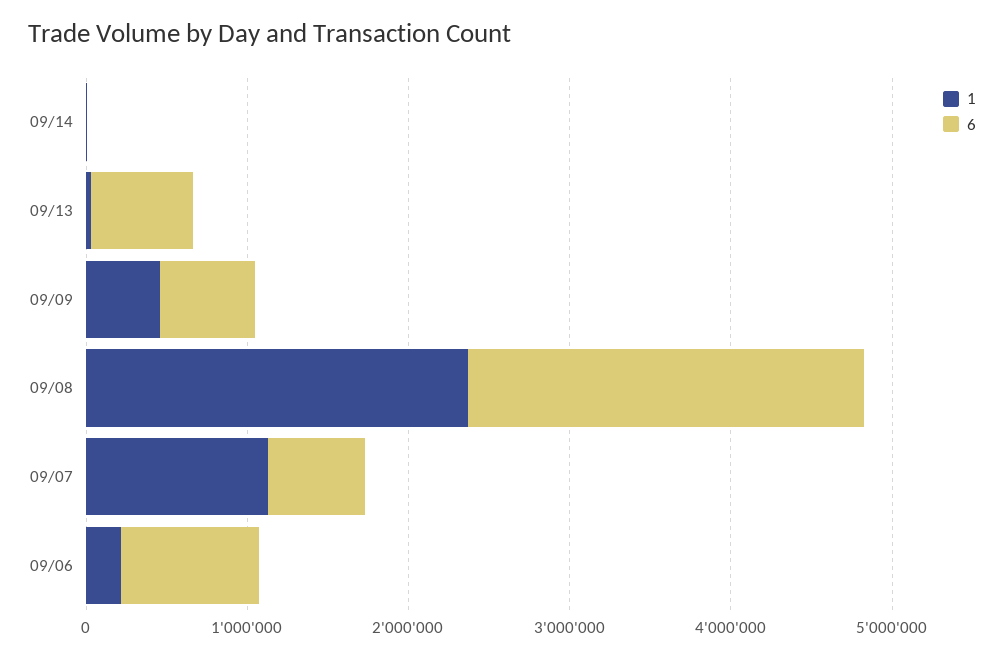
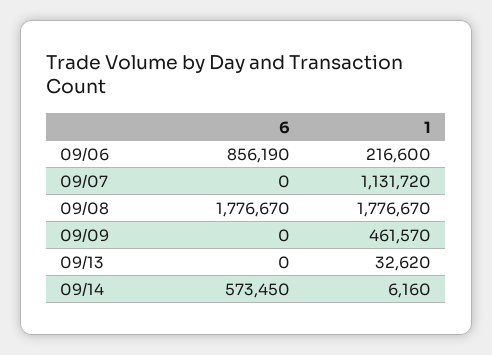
  {
    "1": {
      "09/14": 6160,
      "09/13": 32620,
      "09/09": 461570,
-     "09/08": 2400000,
+     "09/08": 1776670,
      "09/07": 1131720,
      "09/06": 216600
    },
    "6": {
-     "09/14": 0,
+     "09/14": 573450,
-     "09/13": 600000,
+     "09/13": 0,
-     "09/09": 600000,
+     "09/09": 0,
-     "09/08": 2400000,
+     "09/08": 1776670,
-     "09/07": 600000,
+     "09/07": 0,
      "09/06": 856190
    }
  }

